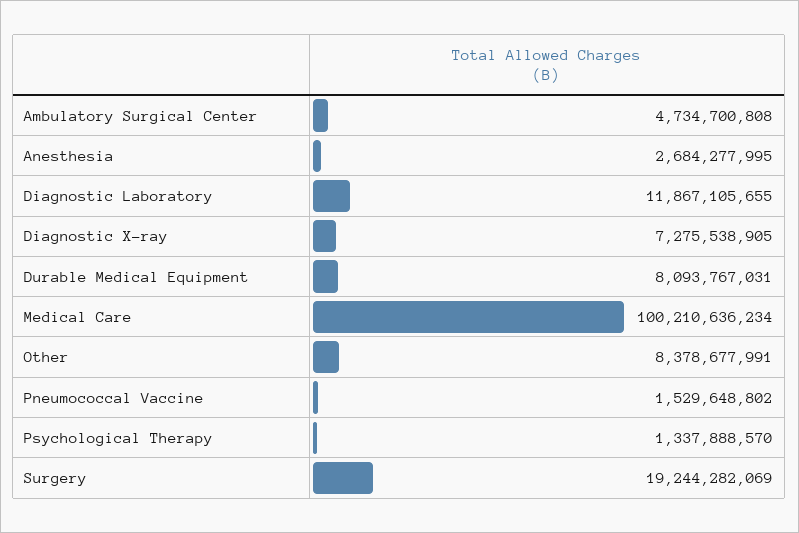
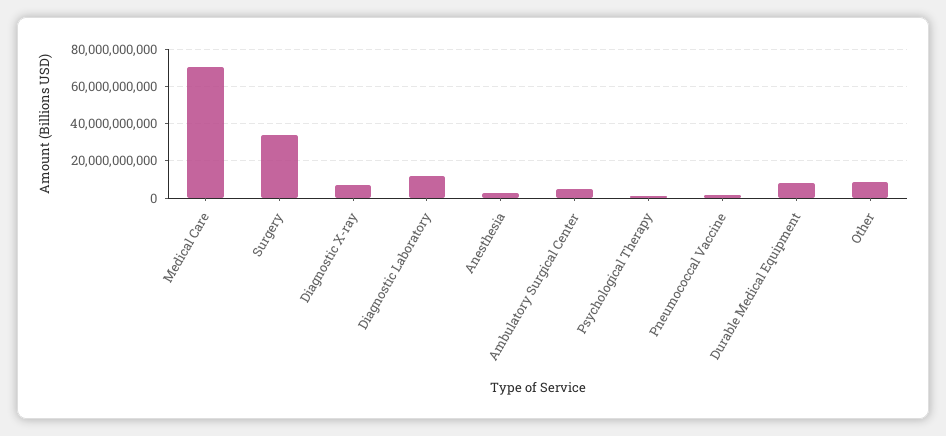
  {
    "Ambulatory Surgical Center": 4734700808,
    "Anesthesia": 2684277995,
    "Diagnostic Laboratory": 11867105655,
    "Diagnostic X-ray": 7275538905,
    "Durable Medical Equipment": 8093767031,
-   "Medical Care": 100210636234,
+   "Medical Care": 70000000000,
    "Other": 8378677991,
    "Pneumococcal Vaccine": 1529648802,
    "Psychological Therapy": 1337888570,
-   "Surgery": 19244282069
+   "Surgery": 35000000000
  }

